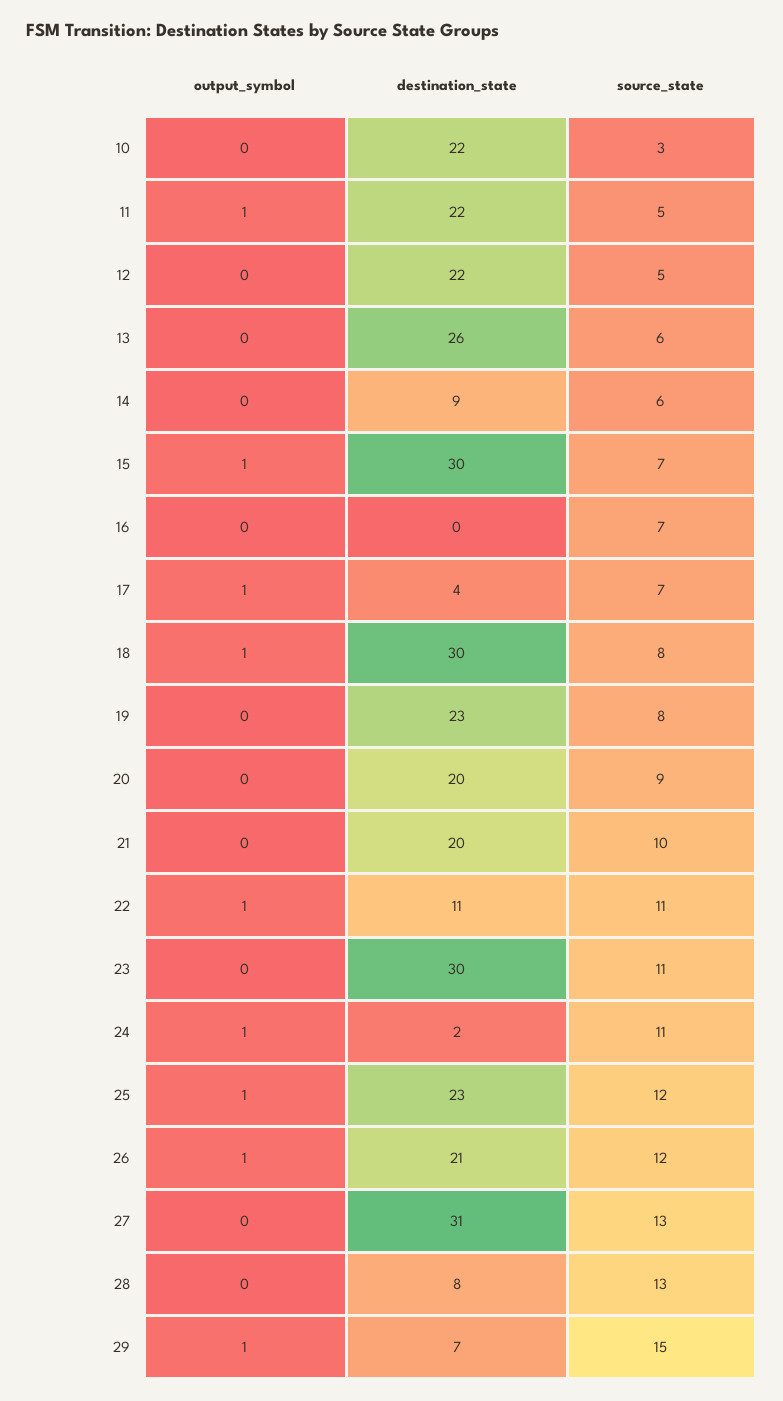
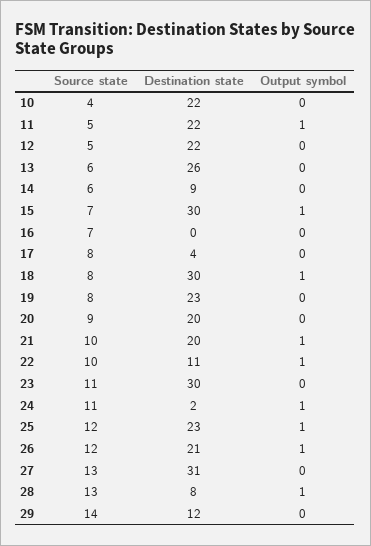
  {
    "output_symbol": {
      "10": 0,
      "11": 1,
      "12": 0,
      "13": 0,
      "14": 0,
      "15": 1,
      "16": 0,
-     "17": 1,
+     "17": 0,
      "18": 1,
      "19": 0,
      "20": 0,
-     "21": 0,
+     "21": 1,
      "22": 1,
      "23": 0,
      "24": 1,
      "25": 1,
      "26": 1,
      "27": 0,
-     "28": 0,
+     "28": 1,
-     "29": 1
+     "29": 0
    },
    "destination_state": {
      "10": 22,
      "11": 22,
      "12": 22,
      "13": 26,
      "14": 9,
      "15": 30,
      "16": 0,
      "17": 4,
      "18": 30,
      "19": 23,
      "20": 20,
      "21": 20,
      "22": 11,
      "23": 30,
      "24": 2,
      "25": 23,
      "26": 21,
      "27": 31,
      "28": 8,
-     "29": 7
+     "29": 12
    },
    "source_state": {
-     "10": 3,
+     "10": 4,
      "11": 5,
      "12": 5,
      "13": 6,
      "14": 6,
      "15": 7,
      "16": 7,
-     "17": 7,
+     "17": 8,
      "18": 8,
      "19": 8,
      "20": 9,
      "21": 10,
-     "22": 11,
+     "22": 10,
      "23": 11,
      "24": 11,
      "25": 12,
      "26": 12,
      "27": 13,
      "28": 13,
-     "29": 15
+     "29": 14
    }
  }

